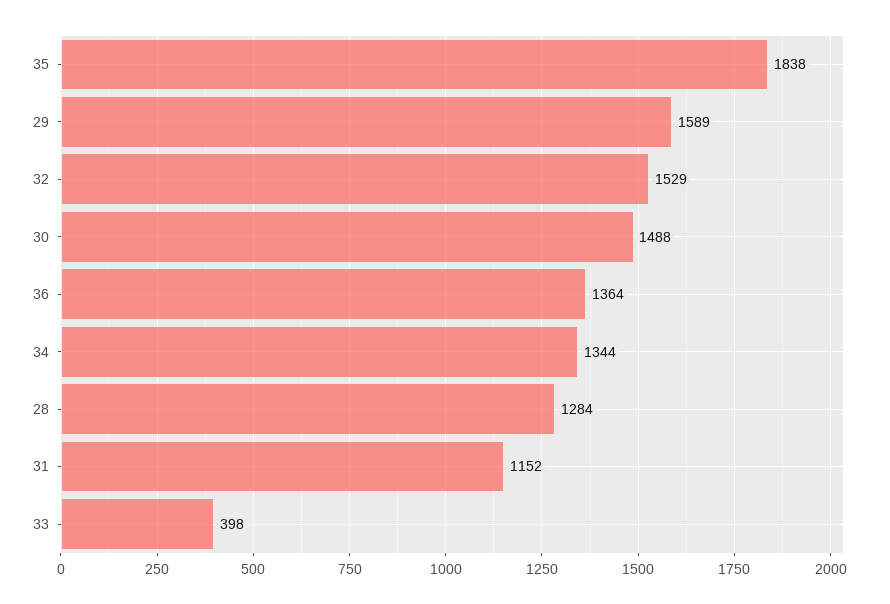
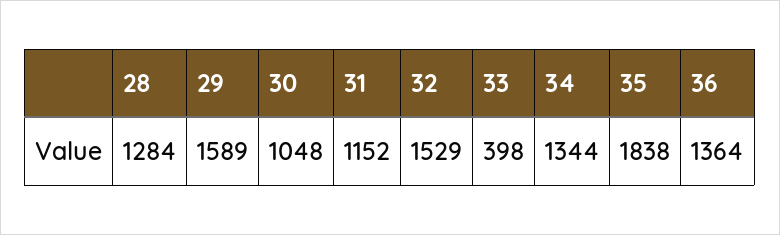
  {
    "35": 1838,
    "29": 1589,
    "32": 1529,
-   "30": 1488,
+   "30": 1048,
    "36": 1364,
    "34": 1344,
    "28": 1284,
    "31": 1152,
    "33": 398
  }

